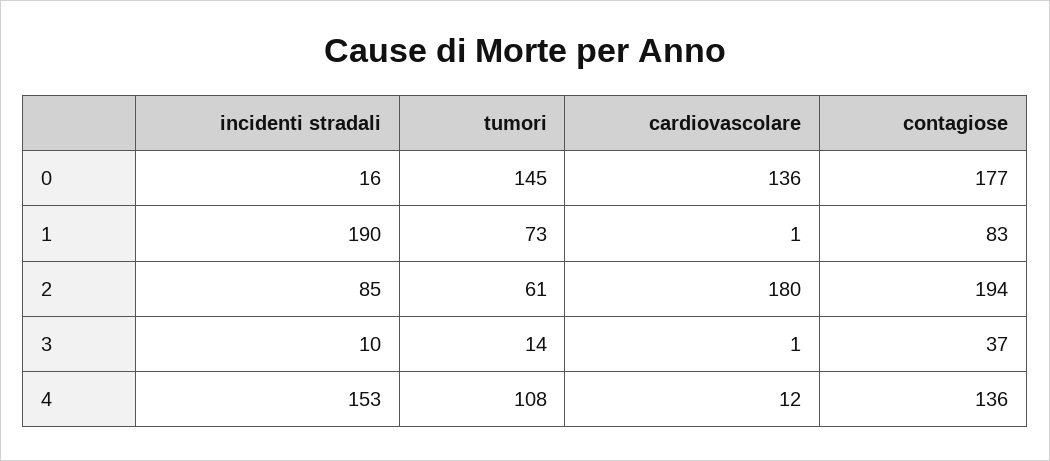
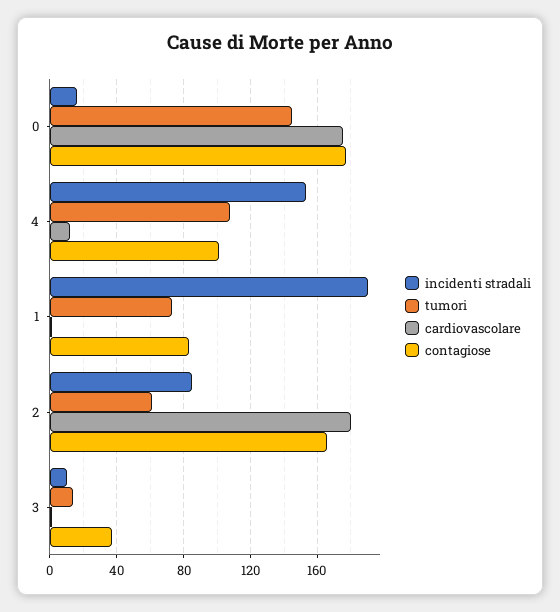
  {
    "incidenti stradali": {
      "0": 16,
      "1": 190,
      "2": 85,
      "3": 10,
      "4": 153
    },
    "tumori": {
      "0": 145,
      "1": 73,
      "2": 61,
      "3": 14,
      "4": 108
    },
    "cardiovascolare": {
-     "0": 136,
+     "0": 175,
      "1": 1,
      "2": 180,
      "3": 1,
      "4": 12
    },
    "contagiose": {
      "0": 177,
      "1": 83,
-     "2": 194,
+     "2": 165,
      "3": 37,
-     "4": 136
+     "4": 100
    }
  }

